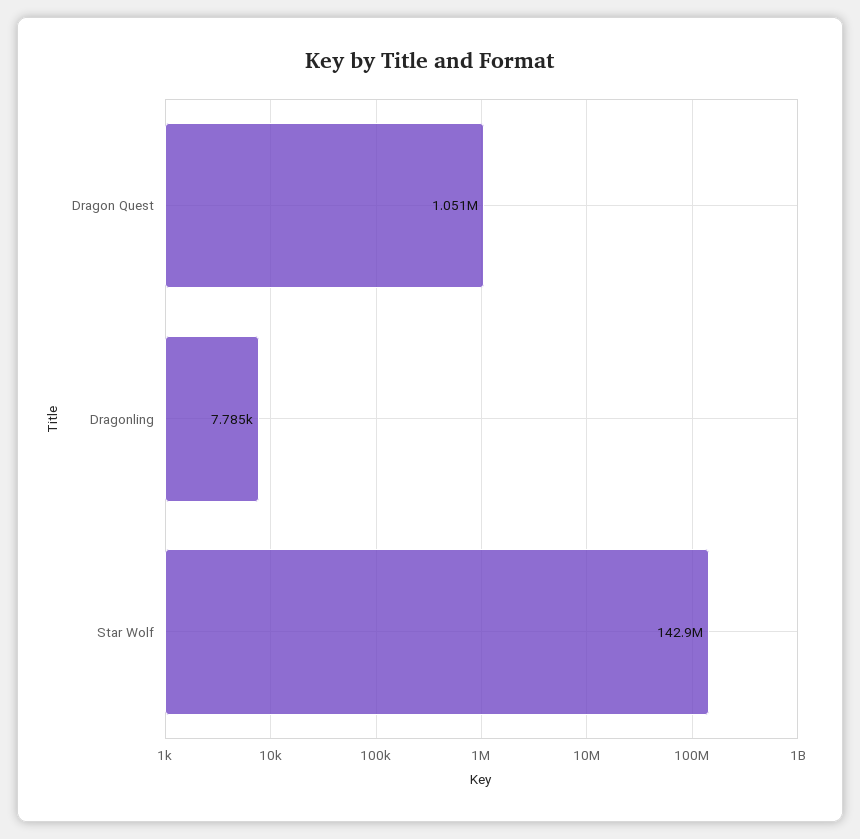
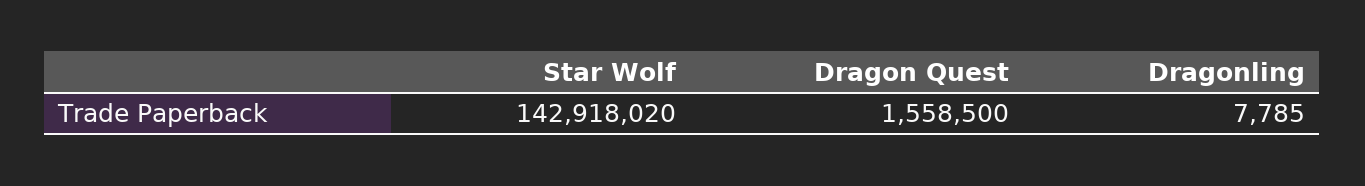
  {
-   "Dragon Quest": 1051000,
+   "Dragon Quest": 1558500,
    "Dragonling": 7785,
    "Star Wolf": 142918020
  }

